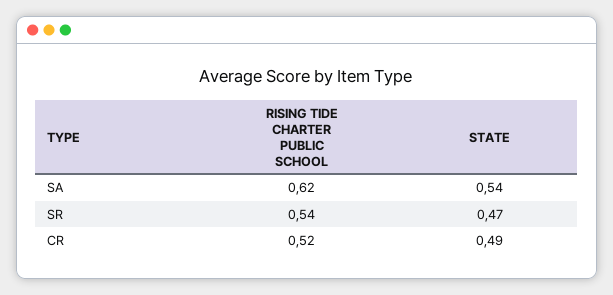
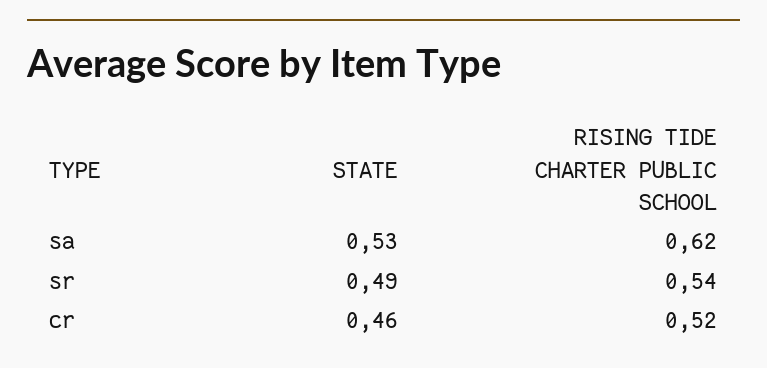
  {
    "RISING TIDE CHARTER PUBLIC SCHOOL": {
      "SA": 0.62,
      "SR": 0.54,
      "CR": 0.52
    },
    "STATE": {
-     "SA": 0.54,
+     "SA": 0.53,
-     "SR": 0.47,
+     "SR": 0.49,
-     "CR": 0.49
+     "CR": 0.46
    }
  }

